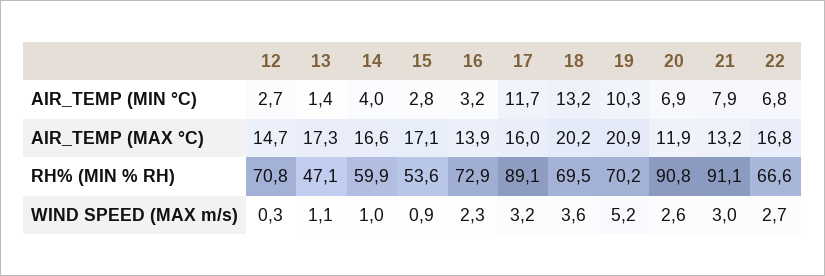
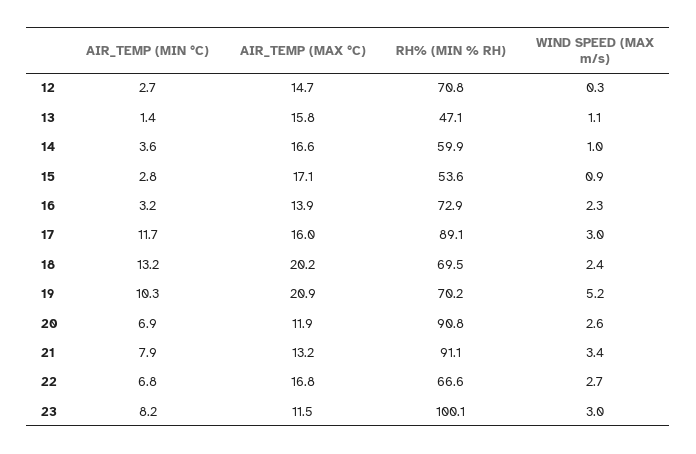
  {
    "12": {
      "AIR_TEMP (MIN °C)": 2.7,
      "AIR_TEMP (MAX °C)": 14.7,
      "RH% (MIN % RH)": 70.8,
      "WIND SPEED (MAX m/s)": 0.3
    },
    "13": {
      "AIR_TEMP (MIN °C)": 1.4,
-     "AIR_TEMP (MAX °C)": 17.3,
+     "AIR_TEMP (MAX °C)": 15.8,
      "RH% (MIN % RH)": 47.1,
      "WIND SPEED (MAX m/s)": 1.1
    },
    "14": {
-     "AIR_TEMP (MIN °C)": 4,
+     "AIR_TEMP (MIN °C)": 3.6,
      "AIR_TEMP (MAX °C)": 16.6,
      "RH% (MIN % RH)": 59.9,
      "WIND SPEED (MAX m/s)": 1
    },
    "15": {
      "AIR_TEMP (MIN °C)": 2.8,
      "AIR_TEMP (MAX °C)": 17.1,
      "RH% (MIN % RH)": 53.6,
      "WIND SPEED (MAX m/s)": 0.9
    },
    "16": {
      "AIR_TEMP (MIN °C)": 3.2,
      "AIR_TEMP (MAX °C)": 13.9,
      "RH% (MIN % RH)": 72.9,
      "WIND SPEED (MAX m/s)": 2.3
    },
    "17": {
      "AIR_TEMP (MIN °C)": 11.7,
      "AIR_TEMP (MAX °C)": 16,
      "RH% (MIN % RH)": 89.1,
-     "WIND SPEED (MAX m/s)": 3.2
+     "WIND SPEED (MAX m/s)": 3
    },
    "18": {
      "AIR_TEMP (MIN °C)": 13.2,
      "AIR_TEMP (MAX °C)": 20.2,
      "RH% (MIN % RH)": 69.5,
-     "WIND SPEED (MAX m/s)": 3.6
+     "WIND SPEED (MAX m/s)": 2.4
    },
    "19": {
      "AIR_TEMP (MIN °C)": 10.3,
      "AIR_TEMP (MAX °C)": 20.9,
      "RH% (MIN % RH)": 70.2,
      "WIND SPEED (MAX m/s)": 5.2
    },
    "20": {
      "AIR_TEMP (MIN °C)": 6.9,
      "AIR_TEMP (MAX °C)": 11.9,
      "RH% (MIN % RH)": 90.8,
      "WIND SPEED (MAX m/s)": 2.6
    },
    "21": {
      "AIR_TEMP (MIN °C)": 7.9,
      "AIR_TEMP (MAX °C)": 13.2,
      "RH% (MIN % RH)": 91.1,
-     "WIND SPEED (MAX m/s)": 3
+     "WIND SPEED (MAX m/s)": 3.4
    },
    "22": {
      "AIR_TEMP (MIN °C)": 6.8,
      "AIR_TEMP (MAX °C)": 16.8,
      "RH% (MIN % RH)": 66.6,
      "WIND SPEED (MAX m/s)": 2.7
-   }
+   },
+   "23": {
+     "AIR_TEMP (MIN °C)": 8.2,
+     "AIR_TEMP (MAX °C)": 11.5,
+     "RH% (MIN % RH)": 100.1,
+     "WIND SPEED (MAX m/s)": 3
+   }
  }

